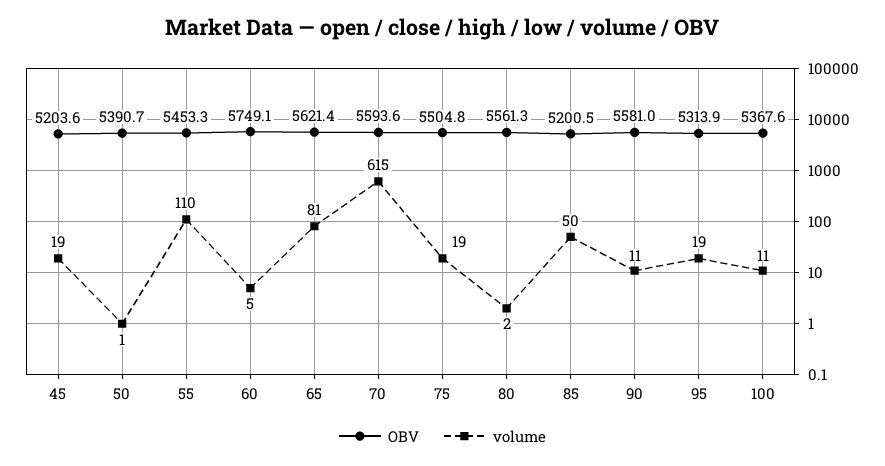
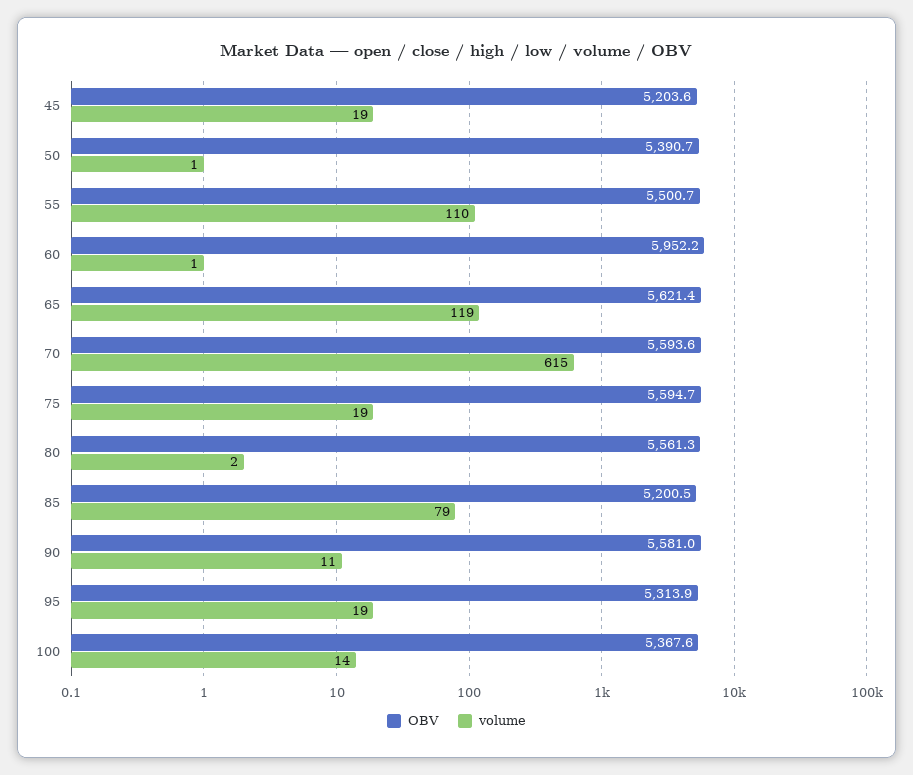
  {
    "OBV": {
      "45": 5203.6,
      "50": 5390.7,
-     "55": 5453.3,
+     "55": 5500.7,
-     "60": 5749.1,
+     "60": 5952.2,
      "65": 5621.4,
      "70": 5593.6,
-     "75": 5504.8,
+     "75": 5594.7,
      "80": 5561.3,
      "85": 5200.5,
      "90": 5581,
      "95": 5313.9,
      "100": 5367.6
    },
    "volume": {
      "45": 19,
      "50": 1,
      "55": 110,
-     "60": 5,
+     "60": 1,
-     "65": 81,
+     "65": 119,
      "70": 615,
      "75": 19,
      "80": 2,
-     "85": 50,
+     "85": 79,
      "90": 11,
      "95": 19,
-     "100": 11
+     "100": 14
    }
  }

